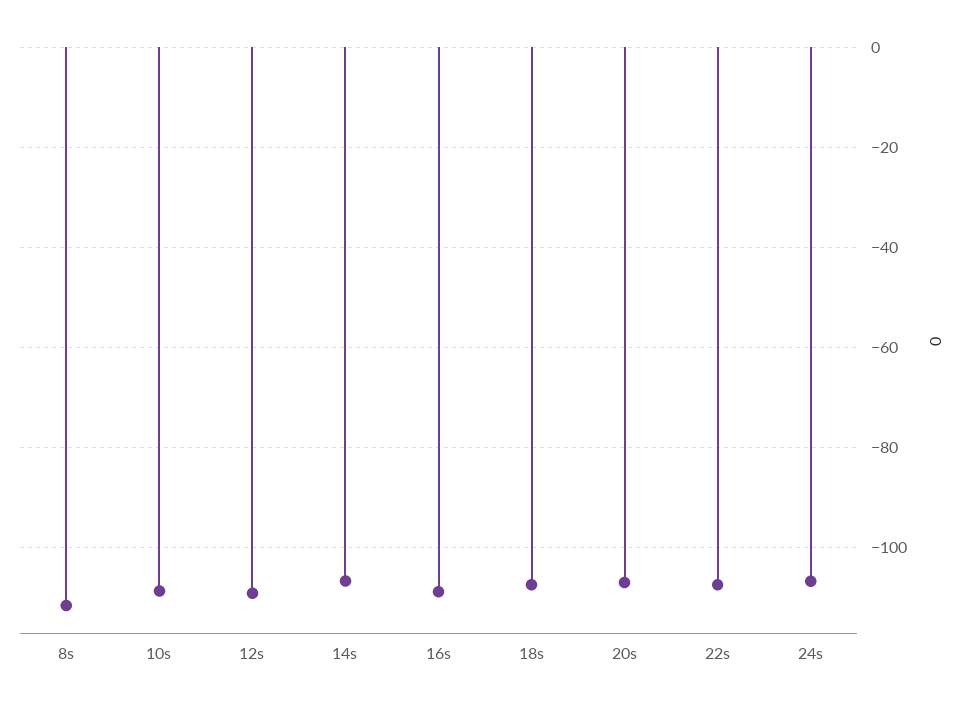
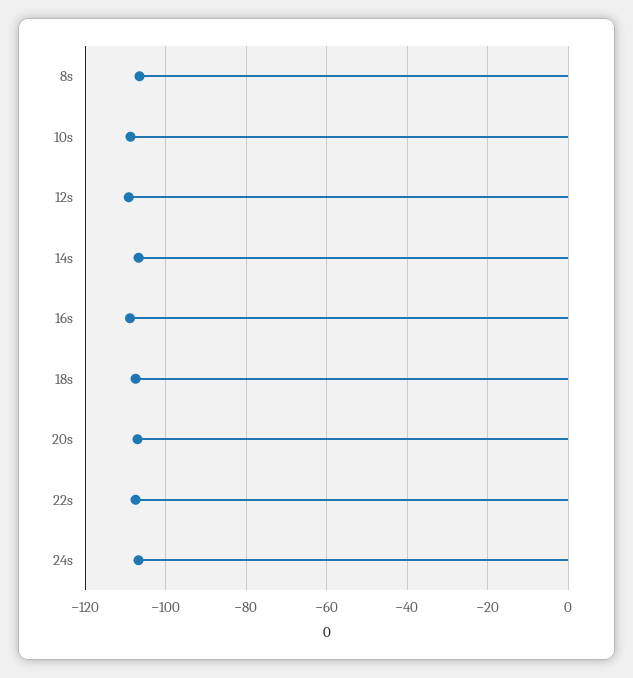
  {
-   "8s": -112,
+   "8s": -106,
    "10s": -108,
    "12s": -110,
    "14s": -106,
    "16s": -108,
    "18s": -108,
    "20s": -106,
    "22s": -108,
    "24s": -106
  }

